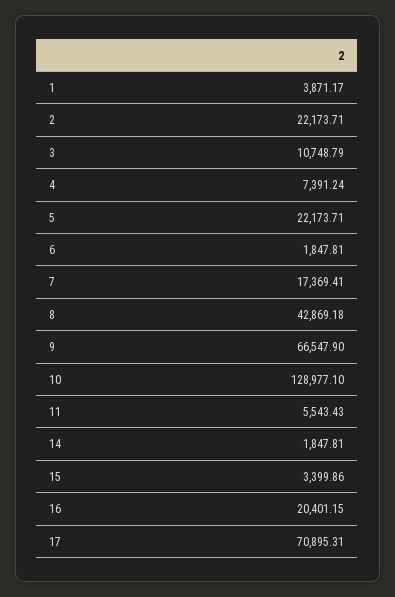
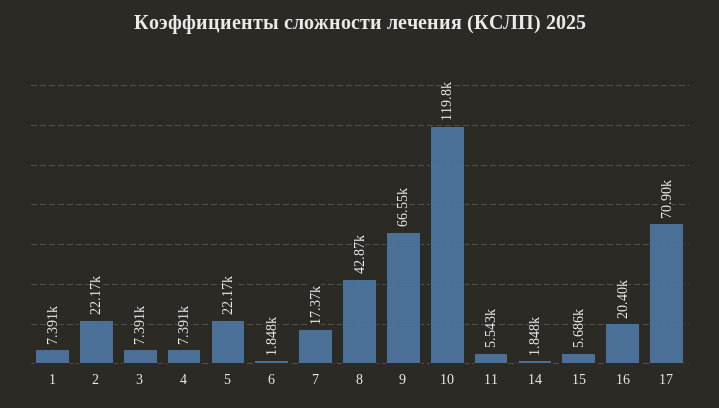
  {
-   "1": 3871.17,
+   "1": 7391,
    "2": 22173.71,
-   "3": 10748.79,
+   "3": 7391,
    "4": 7391.24,
    "5": 22173.71,
    "6": 1847.81,
    "7": 17369.41,
    "8": 42869.18,
    "9": 66547.9,
-   "10": 128977.1,
+   "10": 119800,
    "11": 5543.43,
    "14": 1847.81,
-   "15": 3399.86,
+   "15": 5686,
    "16": 20401.15,
    "17": 70895.31
  }

